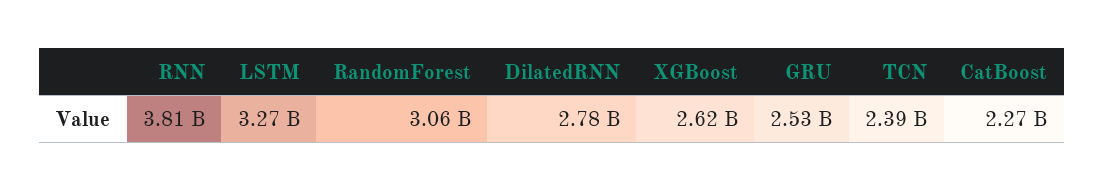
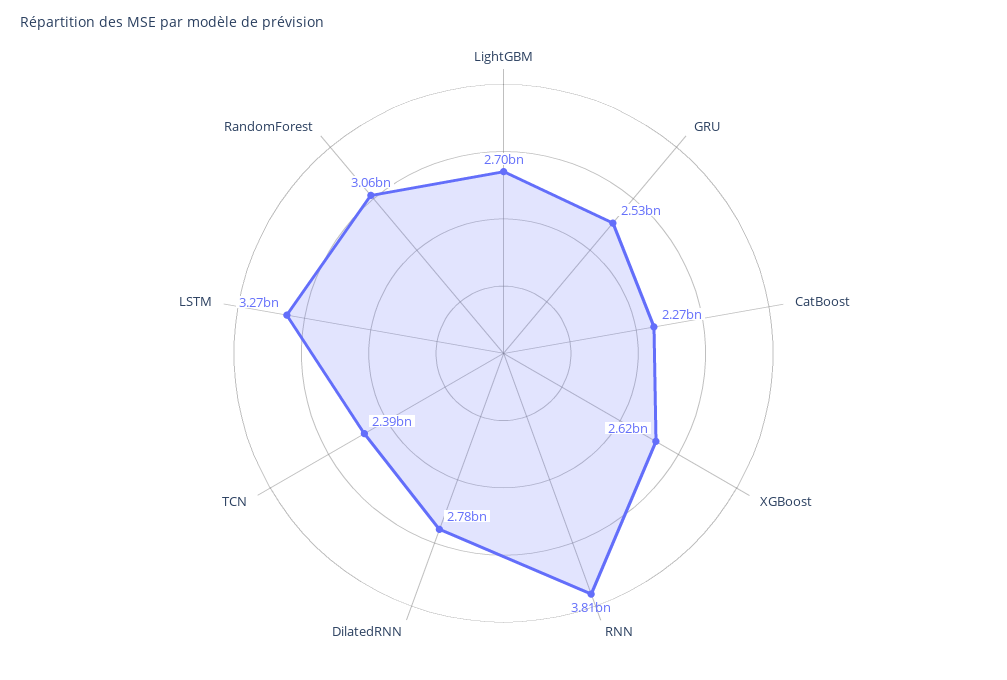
  {
    "RNN": 3810000000,
    "LSTM": 3270000000,
    "RandomForest": 3060000000,
    "DilatedRNN": 2780000000,
    "XGBoost": 2620000000,
    "GRU": 2530000000,
    "TCN": 2390000000,
-   "CatBoost": 2270000000
+   "CatBoost": 2270000000,
+   "LightGBM": 2700000000
  }

